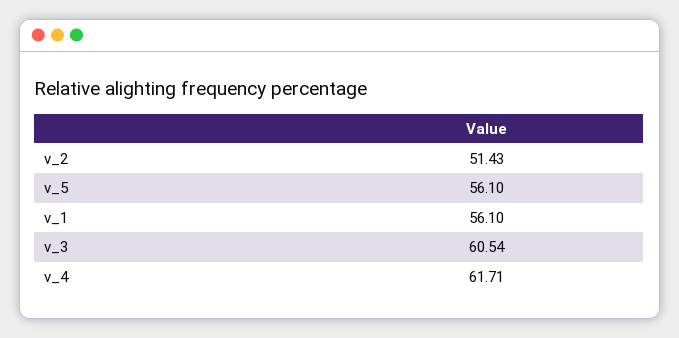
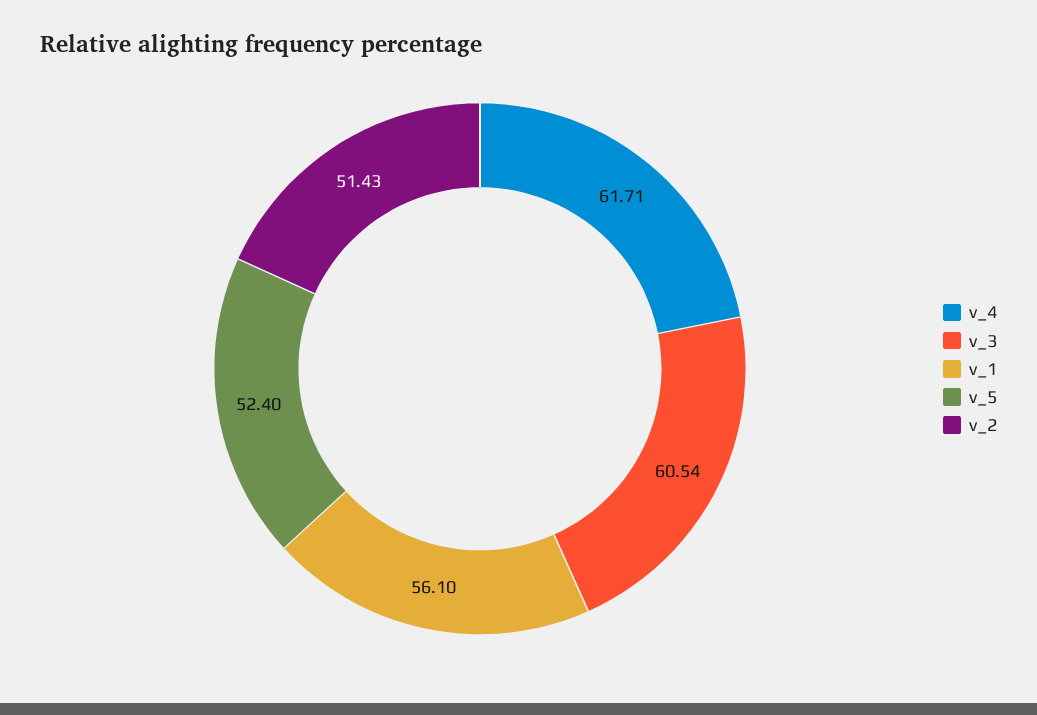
  {
    "v_2": 51.43,
-   "v_5": 56.1,
+   "v_5": 52.4,
    "v_1": 56.1,
    "v_3": 60.54,
    "v_4": 61.71
  }

